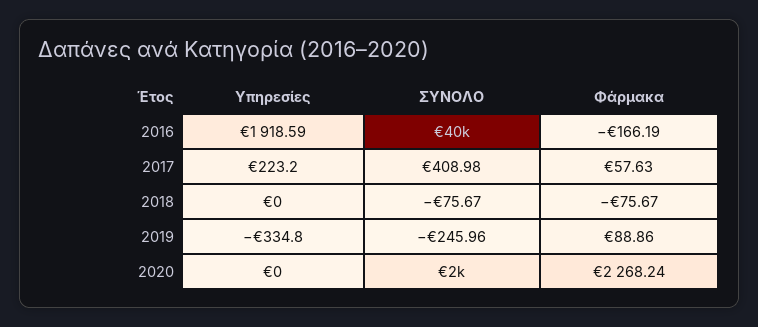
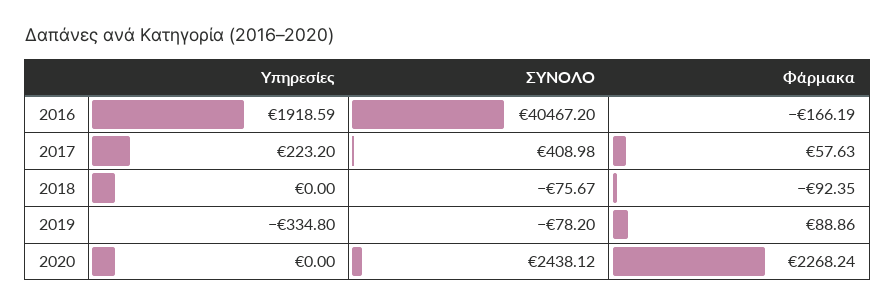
  {
    "Υπηρεσίες": {
      "2016": 1918.59,
      "2017": 223.2,
      "2018": 0,
      "2019": -334.8,
      "2020": 0
    },
    "ΣΥΝΟΛΟ": {
      "2016": 40467.2,
      "2017": 408.98,
      "2018": -75.67,
-     "2019": -245.96,
+     "2019": -78.2,
-     "2020": 2000
+     "2020": 2438.12
    },
    "Φάρμακα": {
      "2016": -166.19,
      "2017": 57.63,
-     "2018": -75.67,
+     "2018": -92.35,
      "2019": 88.86,
      "2020": 2268.24
    }
  }

